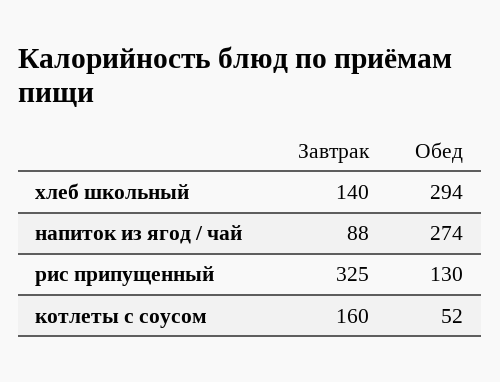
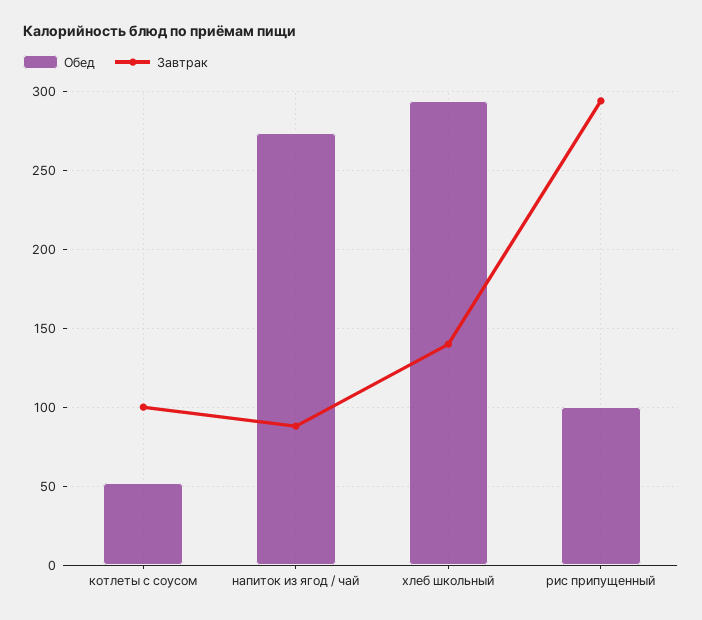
  {
    "Завтрак": {
      "хлеб школьный": 140,
      "напиток из ягод / чай": 88,
-     "рис припущенный": 325,
+     "рис припущенный": 295,
-     "котлеты с соусом": 160
+     "котлеты с соусом": 100
    },
    "Обед": {
      "хлеб школьный": 294,
      "напиток из ягод / чай": 274,
-     "рис припущенный": 130,
+     "рис припущенный": 100,
      "котлеты с соусом": 52
    }
  }

